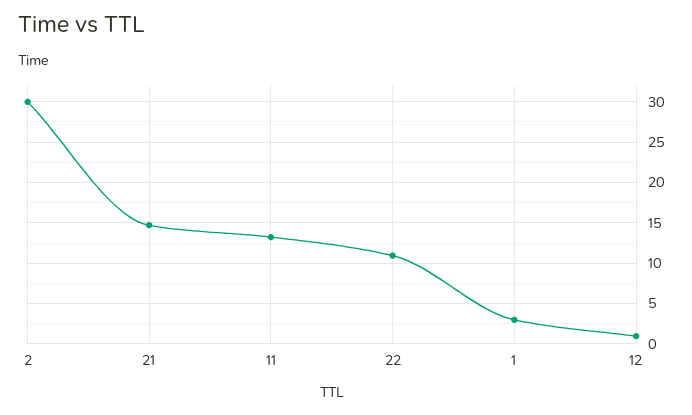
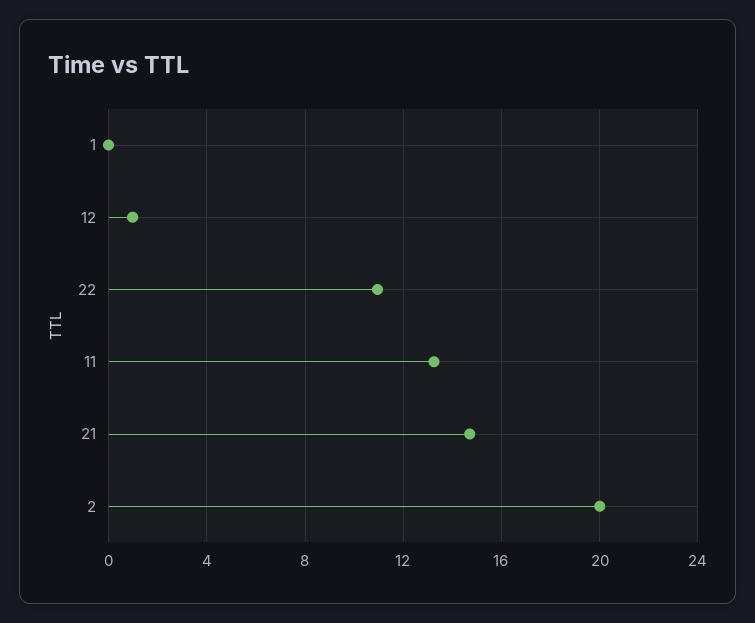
  {
-   "2": 30,
+   "2": 20,
    "21": 14.5,
    "11": 13.5,
    "22": 11,
-   "1": 3,
+   "1": 0,
    "12": 1
  }

